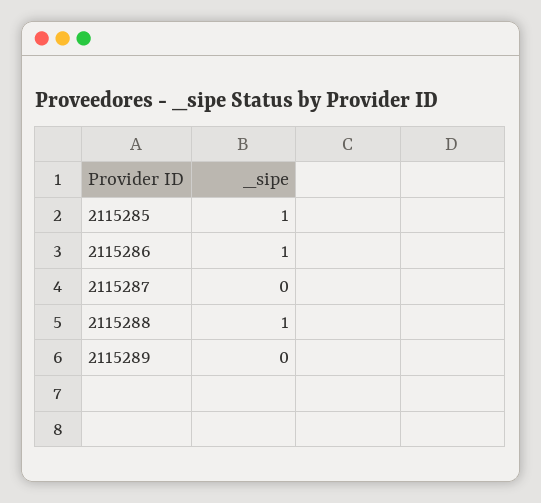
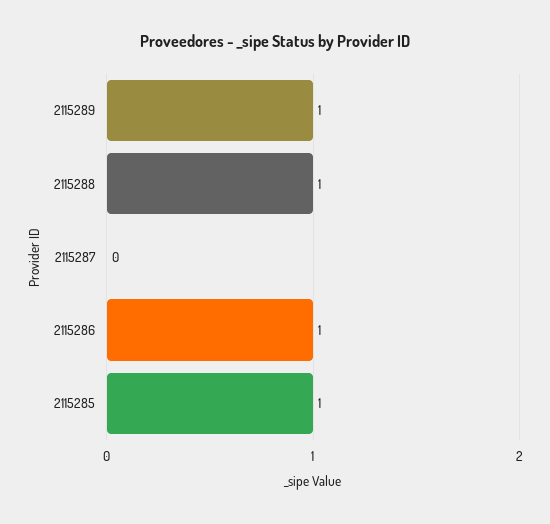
  {
    "2115285": 1,
    "2115286": 1,
    "2115287": 0,
    "2115288": 1,
-   "2115289": 0
+   "2115289": 1
  }

